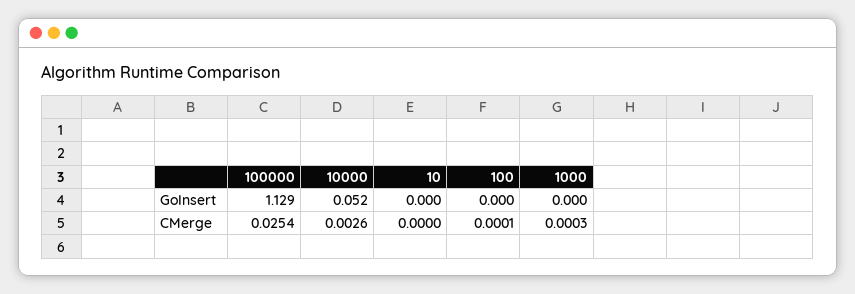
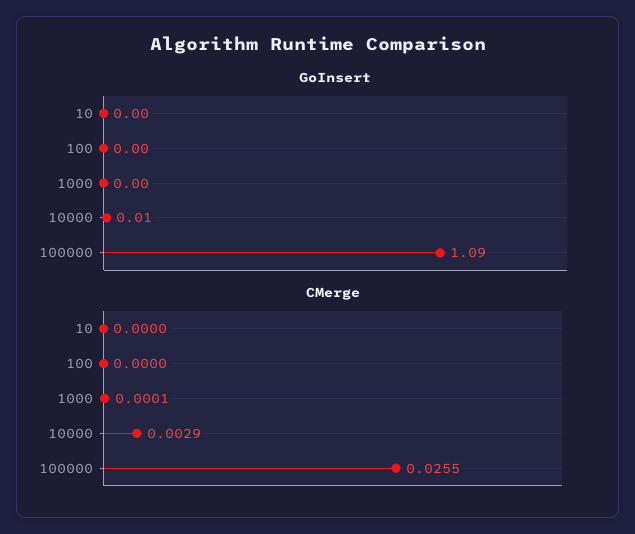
  {
    "GoInsert": {
-     "100000": 1.129,
+     "100000": 1.09,
-     "10000": 0.052,
+     "10000": 0.01,
      "10": 0,
      "100": 0,
      "1000": 0
    },
    "CMerge": {
-     "100000": 0.0254,
+     "100000": 0.0255,
-     "10000": 0.0026,
+     "10000": 0.0029,
      "10": 0,
-     "100": 0.0001,
+     "100": 0,
-     "1000": 0.0003
+     "1000": 0.0001
    }
  }

